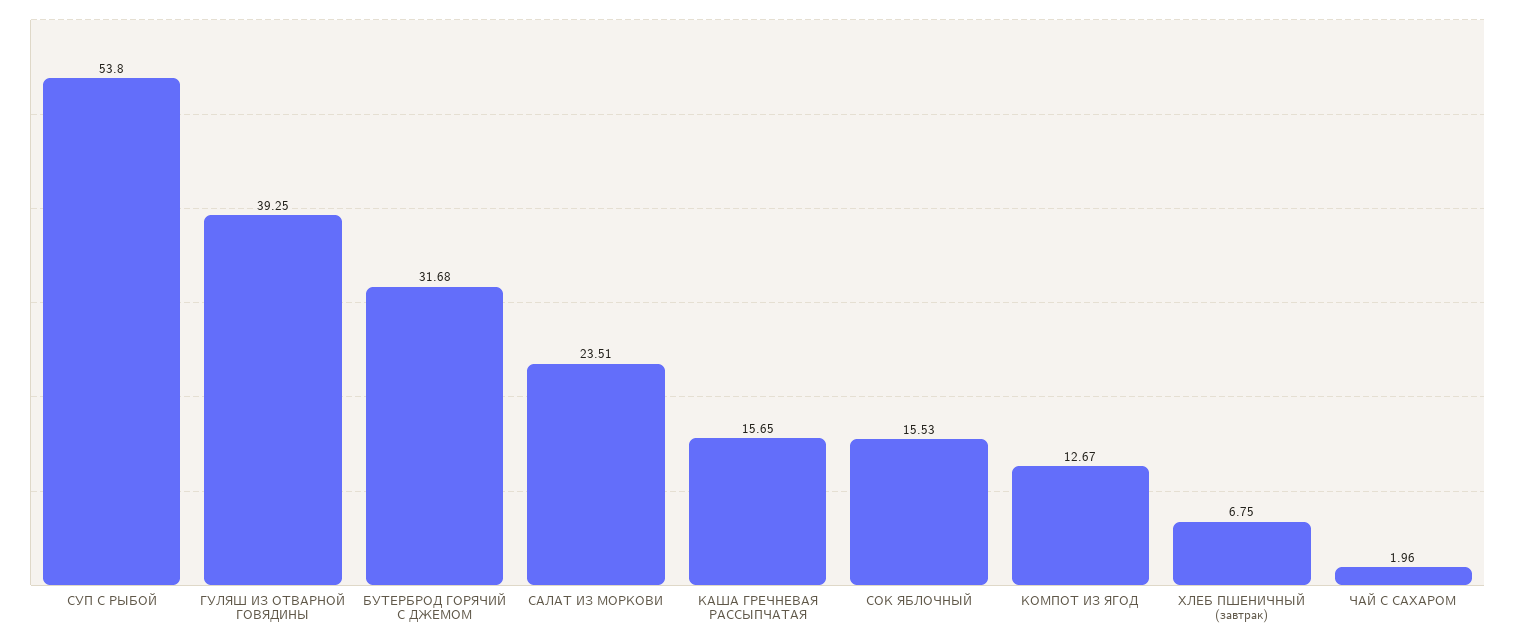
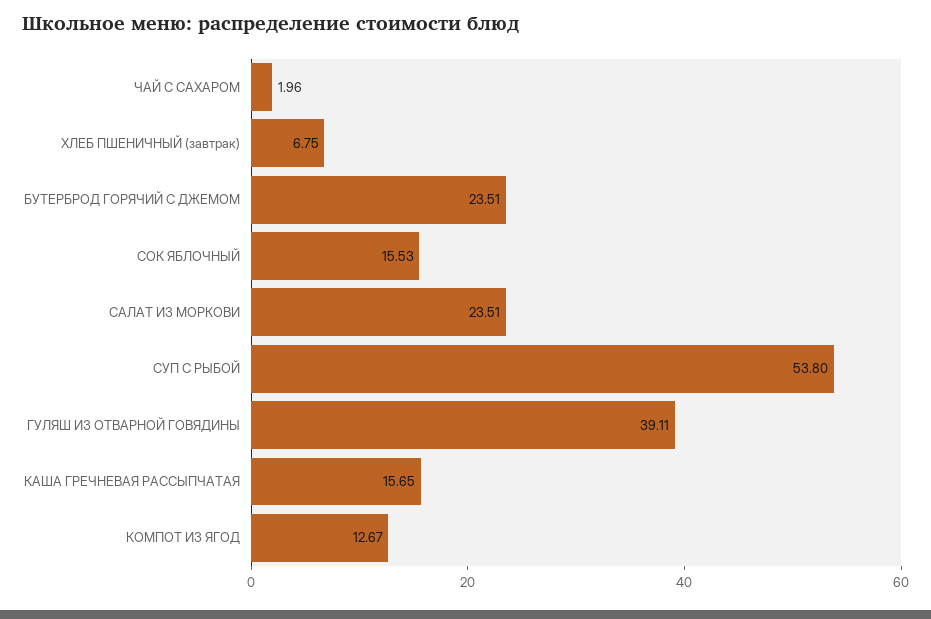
  {
    "СУП С РЫБОЙ": 53.8,
-   "ГУЛЯШ ИЗ ОТВАРНОЙ ГОВЯДИНЫ": 39.25,
+   "ГУЛЯШ ИЗ ОТВАРНОЙ ГОВЯДИНЫ": 39.11,
-   "БУТЕРБРОД ГОРЯЧИЙ С ДЖЕМОМ": 31.68,
+   "БУТЕРБРОД ГОРЯЧИЙ С ДЖЕМОМ": 23.51,
    "САЛАТ ИЗ МОРКОВИ": 23.51,
    "КАША ГРЕЧНЕВАЯ РАССЫПЧАТАЯ": 15.65,
    "СОК ЯБЛОЧНЫЙ": 15.53,
    "КОМПОТ ИЗ ЯГОД": 12.67,
    "ХЛЕБ ПШЕНИЧНЫЙ (завтрак)": 6.75,
    "ЧАЙ С САХАРОМ": 1.96
  }

